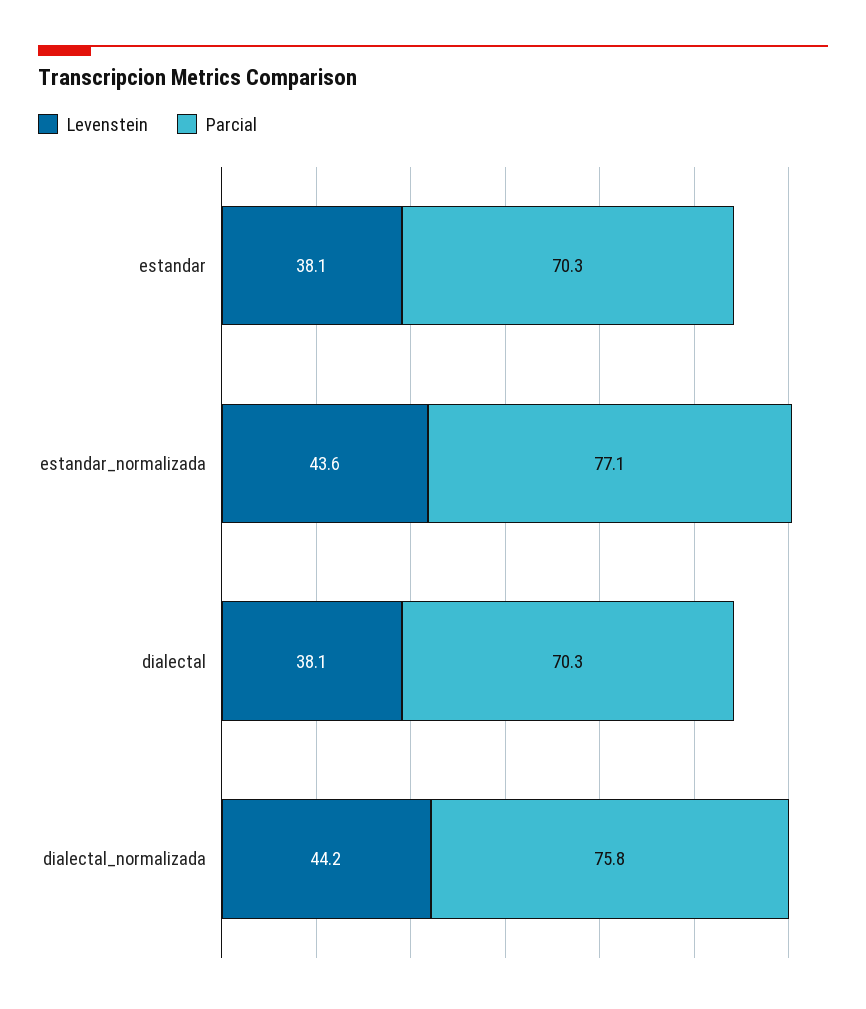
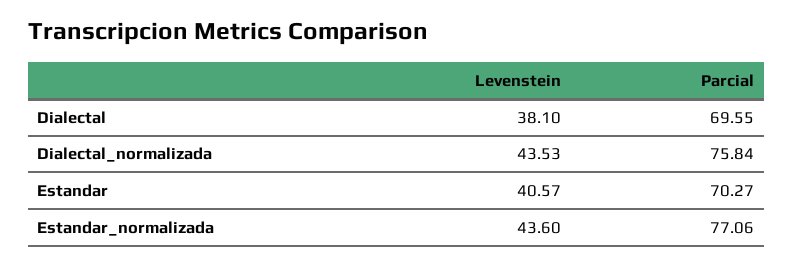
  {
    "Levenstein": {
-     "estandar": 38.1,
+     "estandar": 40.57,
      "estandar_normalizada": 43.6,
      "dialectal": 38.1,
-     "dialectal_normalizada": 44.2
+     "dialectal_normalizada": 43.53
    },
    "Parcial": {
      "estandar": 70.27,
      "estandar_normalizada": 77.06,
-     "dialectal": 70.3,
+     "dialectal": 69.55,
      "dialectal_normalizada": 75.84
    }
  }

